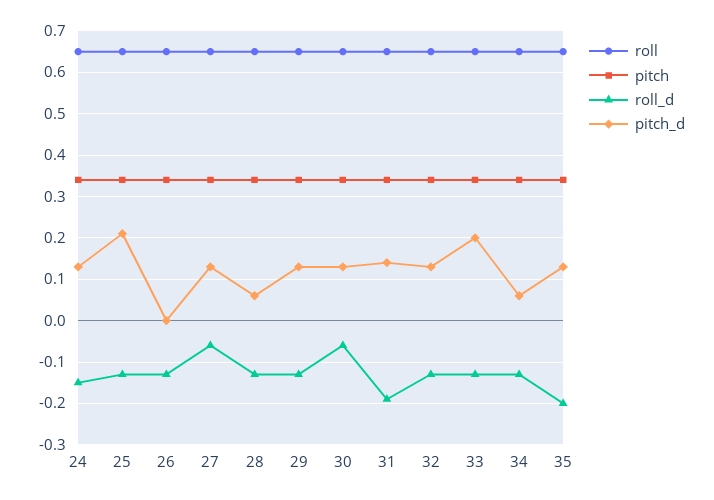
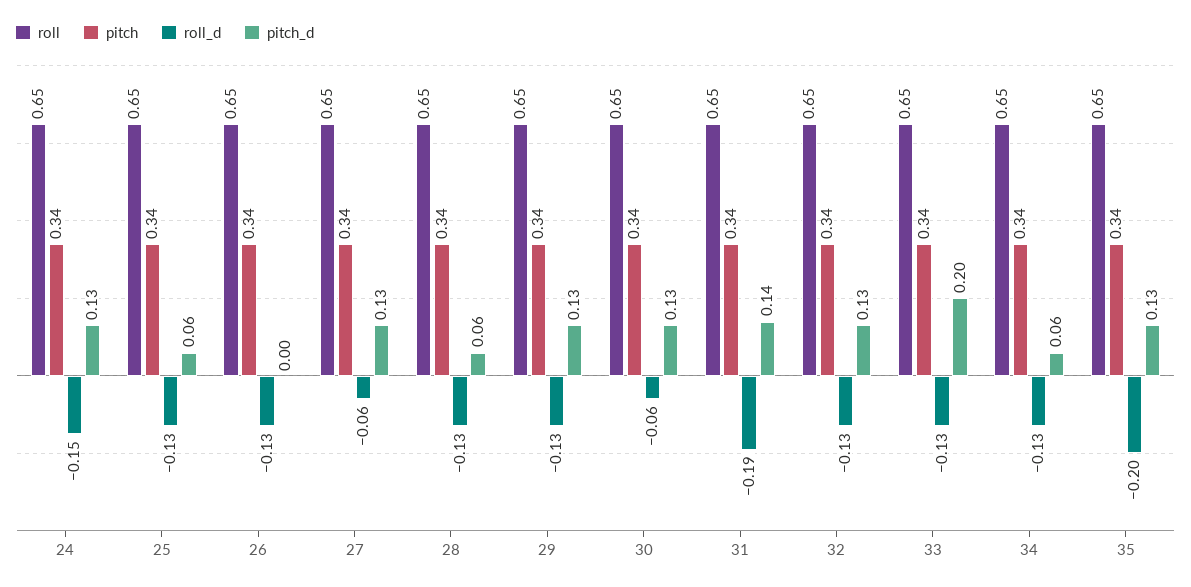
  {
    "roll": {
      "24": 0.65,
      "25": 0.65,
      "26": 0.65,
      "27": 0.65,
      "28": 0.65,
      "29": 0.65,
      "30": 0.65,
      "31": 0.65,
      "32": 0.65,
      "33": 0.65,
      "34": 0.65,
      "35": 0.65
    },
    "pitch": {
      "24": 0.34,
      "25": 0.34,
      "26": 0.34,
      "27": 0.34,
      "28": 0.34,
      "29": 0.34,
      "30": 0.34,
      "31": 0.34,
      "32": 0.34,
      "33": 0.34,
      "34": 0.34,
      "35": 0.34
    },
    "roll_d": {
      "24": -0.15,
      "25": -0.13,
      "26": -0.13,
      "27": -0.06,
      "28": -0.13,
      "29": -0.13,
      "30": -0.06,
      "31": -0.19,
      "32": -0.13,
      "33": -0.13,
      "34": -0.13,
      "35": -0.2
    },
    "pitch_d": {
      "24": 0.13,
-     "25": 0.2,
+     "25": 0.06,
      "26": 0,
      "27": 0.13,
      "28": 0.06,
      "29": 0.13,
      "30": 0.13,
      "31": 0.14,
      "32": 0.13,
      "33": 0.2,
      "34": 0.06,
      "35": 0.13
    }
  }

